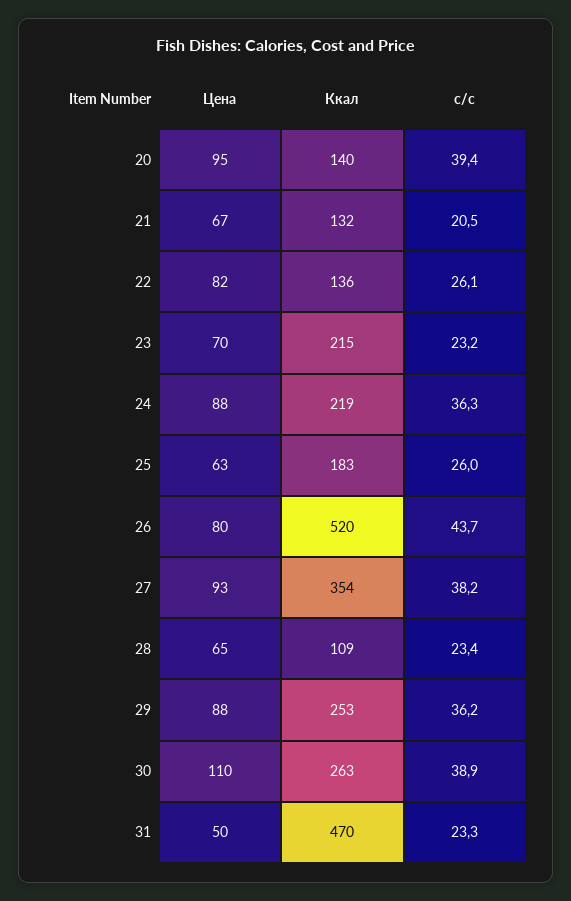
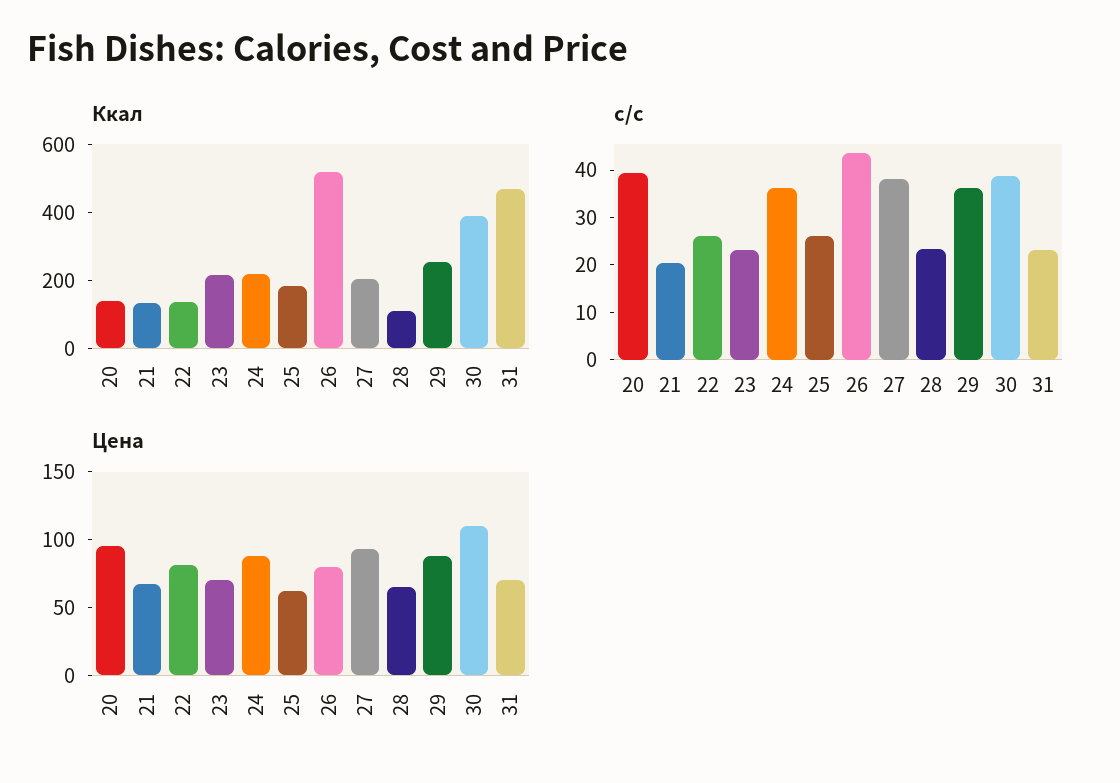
  {
    "Цена": {
      "20": 95,
      "21": 67,
      "22": 82,
      "23": 70,
      "24": 88,
      "25": 63,
      "26": 80,
      "27": 93,
      "28": 65,
      "29": 88,
      "30": 110,
-     "31": 50
+     "31": 70
    },
    "Ккал": {
      "20": 140,
      "21": 132,
      "22": 136,
      "23": 215,
      "24": 219,
      "25": 183,
      "26": 520,
-     "27": 354,
+     "27": 200,
      "28": 109,
      "29": 253,
-     "30": 263,
+     "30": 400,
      "31": 470
    },
    "с/с": {
      "20": 39.4,
      "21": 20.5,
      "22": 26.1,
      "23": 23.2,
      "24": 36.3,
      "25": 26,
      "26": 43.7,
      "27": 38.2,
      "28": 23.4,
      "29": 36.2,
      "30": 38.9,
      "31": 23.3
    }
  }

